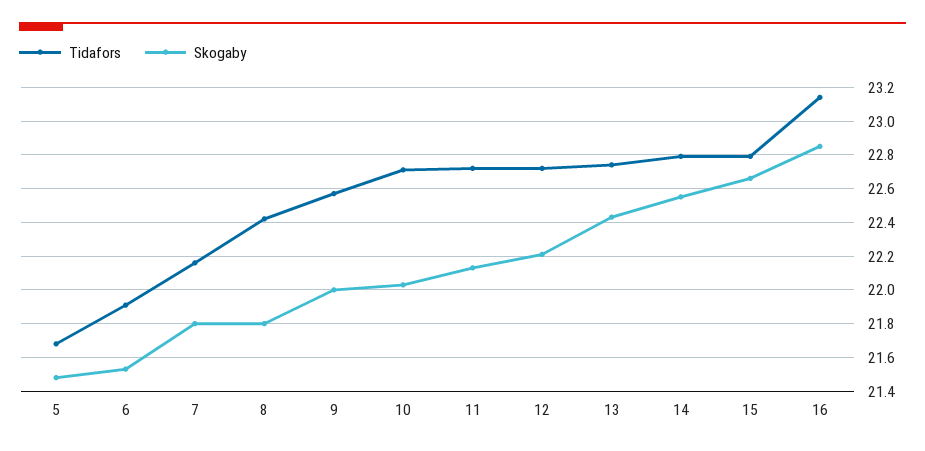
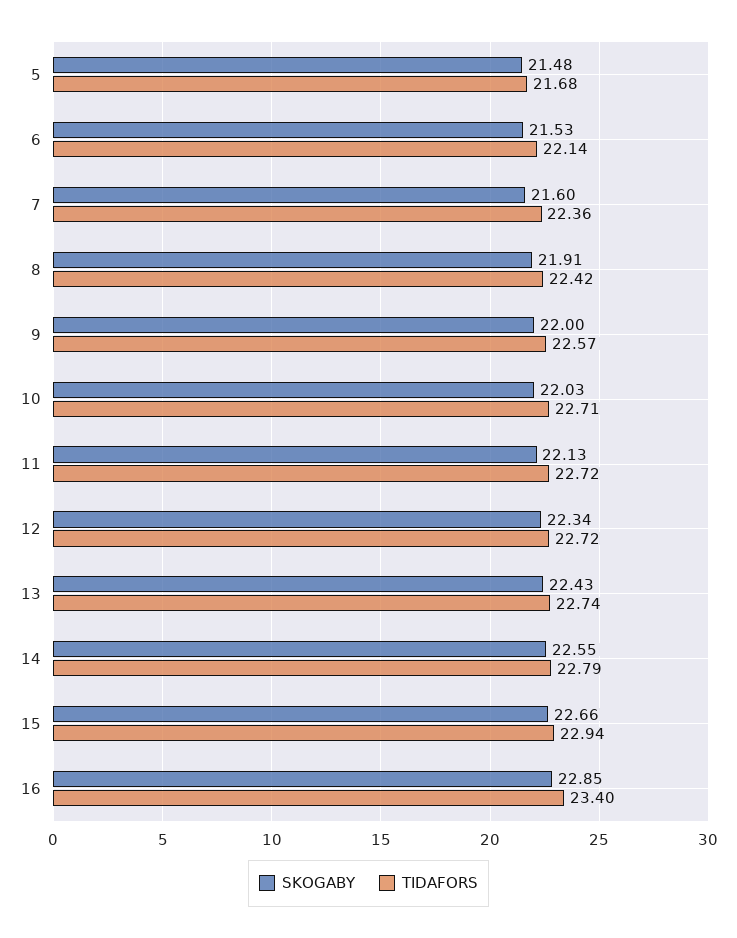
  {
    "Tidafors": {
      "5": 21.68,
-     "6": 21.9,
+     "6": 22.14,
-     "7": 22.15,
+     "7": 22.36,
      "8": 22.42,
      "9": 22.57,
      "10": 22.71,
      "11": 22.72,
      "12": 22.72,
      "13": 22.74,
      "14": 22.79,
-     "15": 22.8,
+     "15": 22.94,
-     "16": 23.15
+     "16": 23.4
    },
    "Skogaby": {
      "5": 21.48,
      "6": 21.53,
-     "7": 21.8,
+     "7": 21.6,
-     "8": 21.8,
+     "8": 21.91,
      "9": 22,
      "10": 22.03,
      "11": 22.13,
-     "12": 22.2,
+     "12": 22.34,
      "13": 22.43,
      "14": 22.55,
      "15": 22.66,
      "16": 22.85
    }
  }

